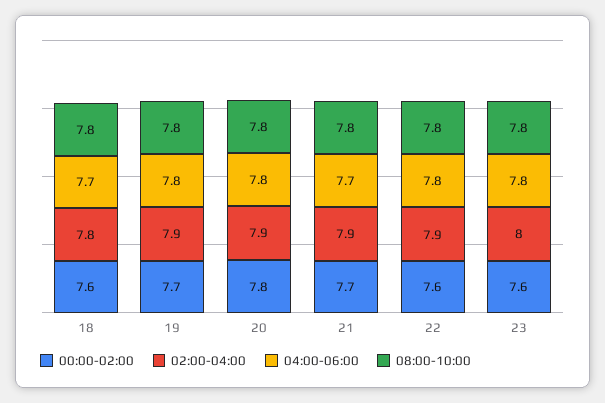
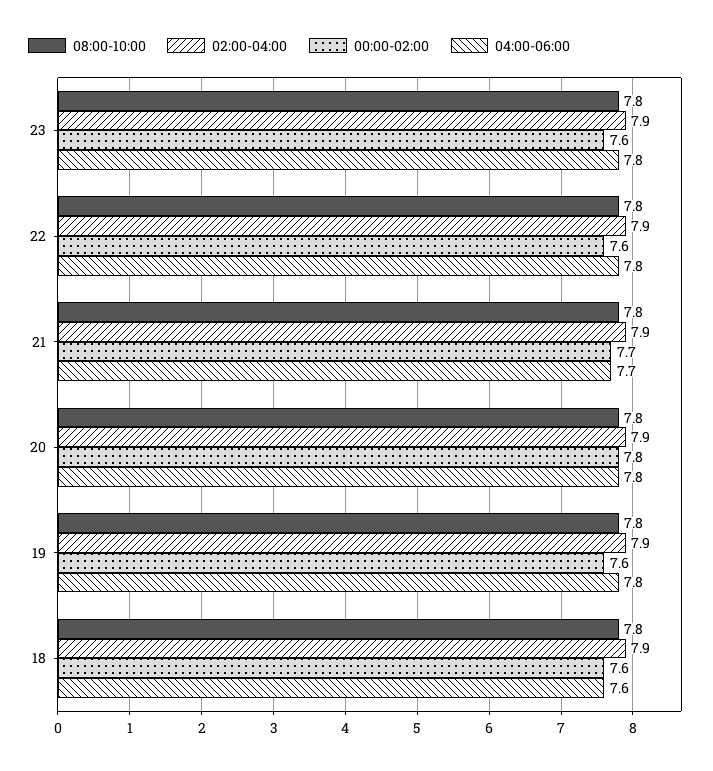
  {
    "00:00-02:00": {
      "18": 7.6,
-     "19": 7.7,
+     "19": 7.6,
      "20": 7.8,
      "21": 7.7,
      "22": 7.6,
      "23": 7.6
    },
    "02:00-04:00": {
-     "18": 7.8,
+     "18": 7.9,
      "19": 7.9,
      "20": 7.9,
      "21": 7.9,
      "22": 7.9,
-     "23": 8
+     "23": 7.9
    },
    "04:00-06:00": {
-     "18": 7.7,
+     "18": 7.6,
      "19": 7.8,
      "20": 7.8,
      "21": 7.7,
      "22": 7.8,
      "23": 7.8
    },
    "08:00-10:00": {
      "18": 7.8,
      "19": 7.8,
      "20": 7.8,
      "21": 7.8,
      "22": 7.8,
      "23": 7.8
    }
  }

